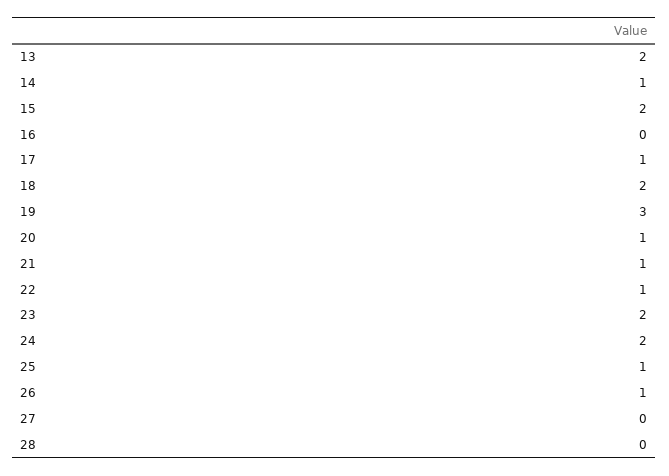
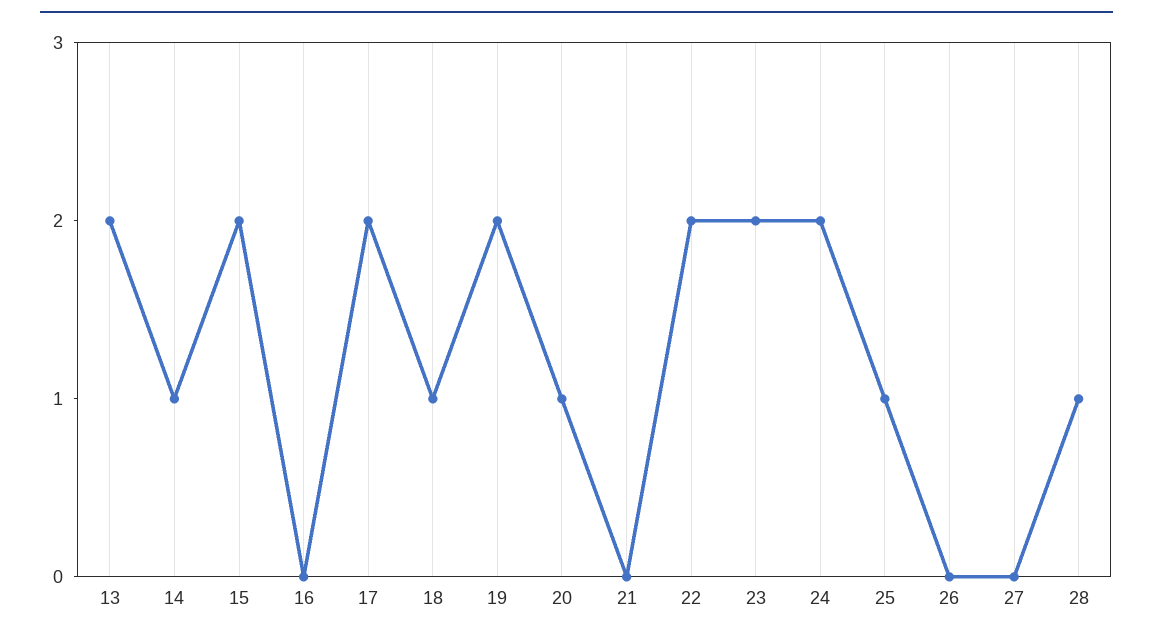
  {
    "13": 2,
    "14": 1,
    "15": 2,
    "16": 0,
-   "17": 1,
+   "17": 2,
-   "18": 2,
+   "18": 1,
-   "19": 3,
+   "19": 2,
    "20": 1,
-   "21": 1,
+   "21": 0,
-   "22": 1,
+   "22": 2,
    "23": 2,
    "24": 2,
    "25": 1,
-   "26": 1,
+   "26": 0,
    "27": 0,
-   "28": 0
+   "28": 1
  }

